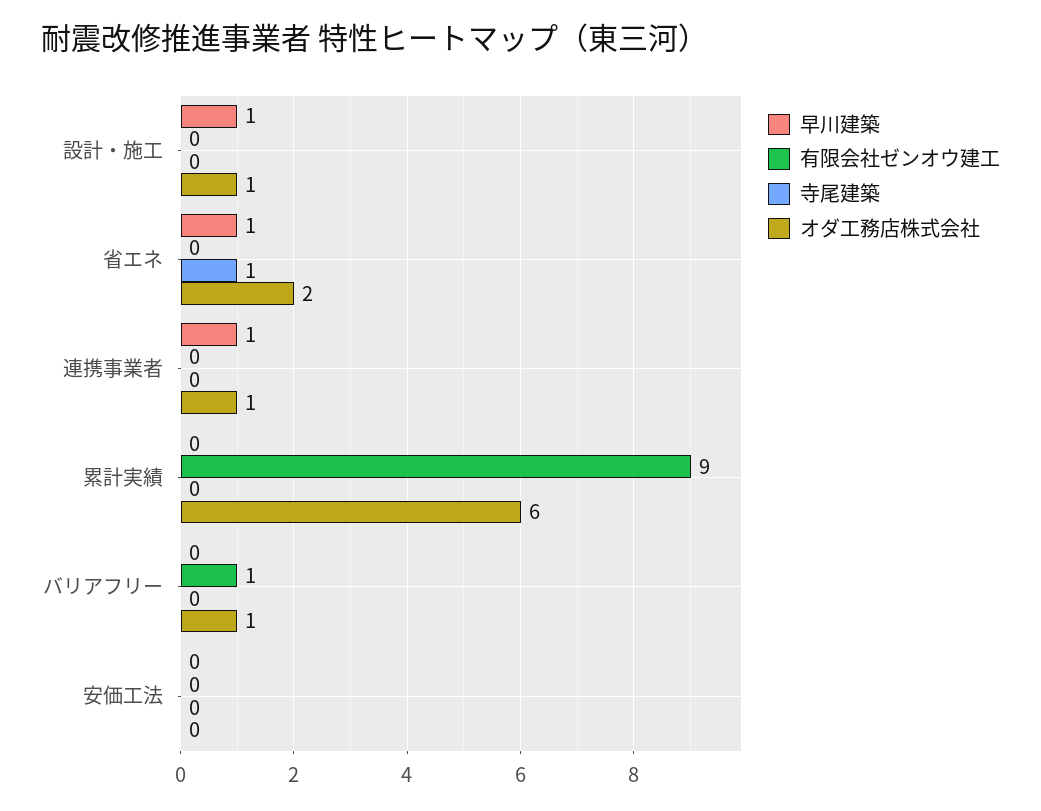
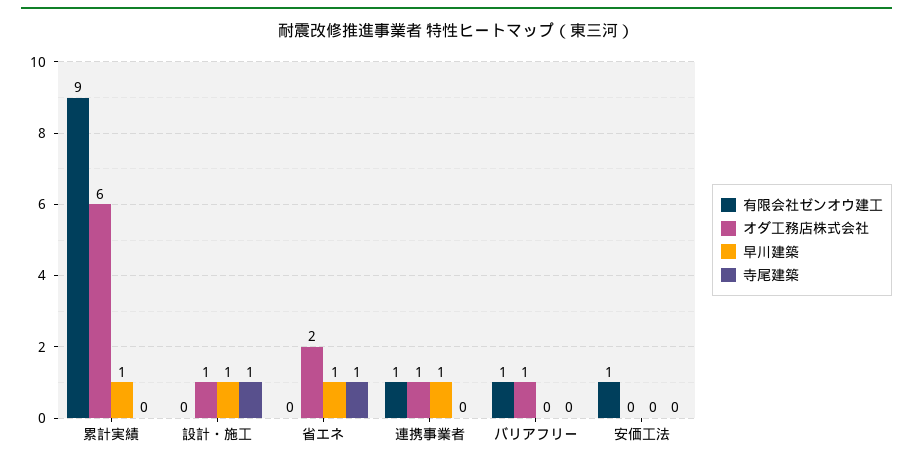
  {
    "早川建築": {
      "設計・施工": 1,
      "省エネ": 1,
      "連携事業者": 1,
-     "累計実績": 0,
+     "累計実績": 1,
      "バリアフリー": 0,
      "安価工法": 0
    },
    "有限会社ゼンオウ建工": {
      "設計・施工": 0,
      "省エネ": 0,
-     "連携事業者": 0,
+     "連携事業者": 1,
      "累計実績": 9,
      "バリアフリー": 1,
-     "安価工法": 0
+     "安価工法": 1
    },
    "寺尾建築": {
-     "設計・施工": 0,
+     "設計・施工": 1,
      "省エネ": 1,
      "連携事業者": 0,
      "累計実績": 0,
      "バリアフリー": 0,
      "安価工法": 0
    },
    "オダ工務店株式会社": {
      "設計・施工": 1,
      "省エネ": 2,
      "連携事業者": 1,
      "累計実績": 6,
      "バリアフリー": 1,
      "安価工法": 0
    }
  }

